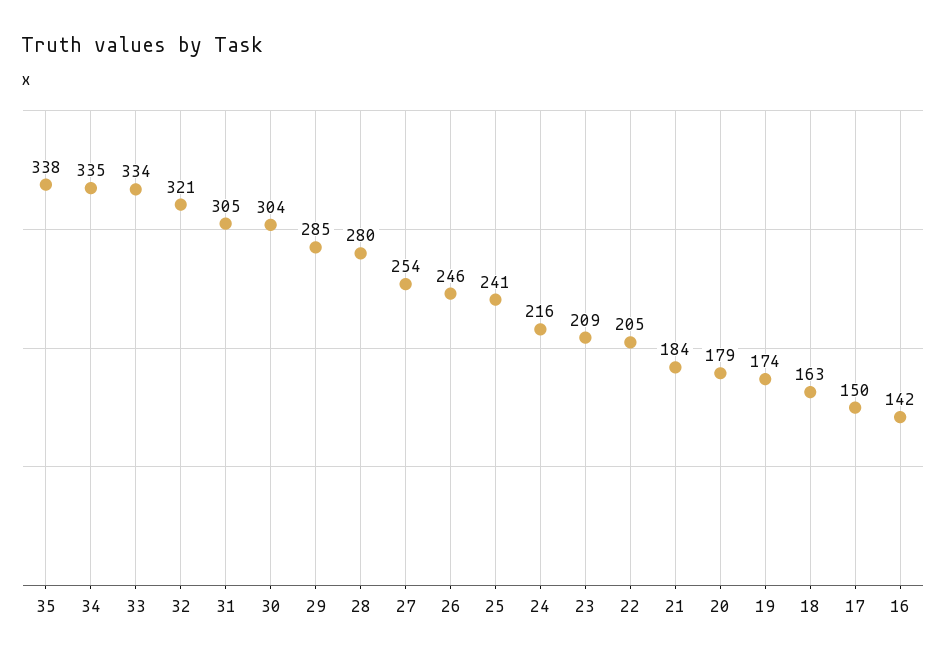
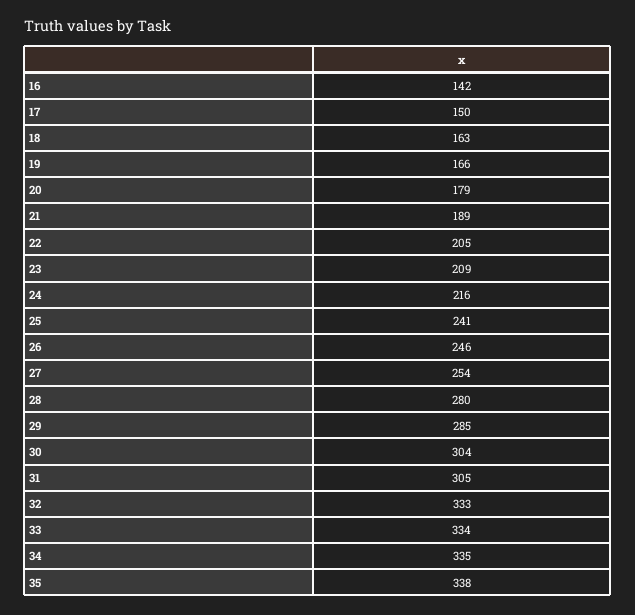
  {
    "35": 338,
    "34": 335,
    "33": 334,
-   "32": 321,
+   "32": 333,
    "31": 305,
    "30": 304,
    "29": 285,
    "28": 280,
    "27": 254,
    "26": 246,
    "25": 241,
    "24": 216,
    "23": 209,
    "22": 205,
-   "21": 184,
+   "21": 189,
    "20": 179,
-   "19": 174,
+   "19": 166,
    "18": 163,
    "17": 150,
    "16": 142
  }

